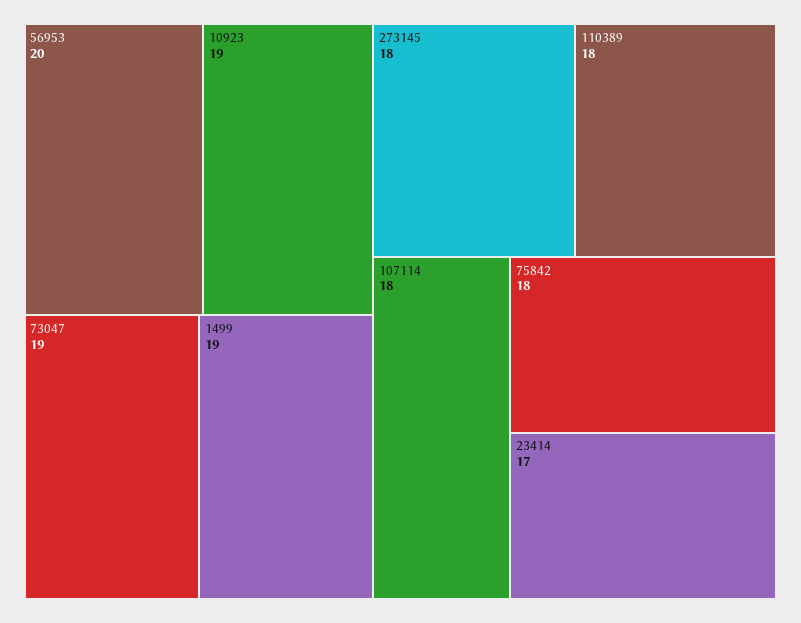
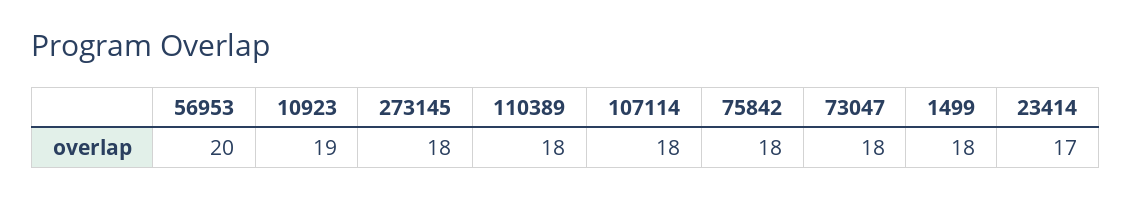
  {
    "56953": 20,
    "10923": 19,
-   "73047": 19,
+   "73047": 18,
-   "1499": 19,
+   "1499": 18,
    "273145": 18,
    "110389": 18,
    "107114": 18,
    "75842": 18,
    "23414": 17
  }

